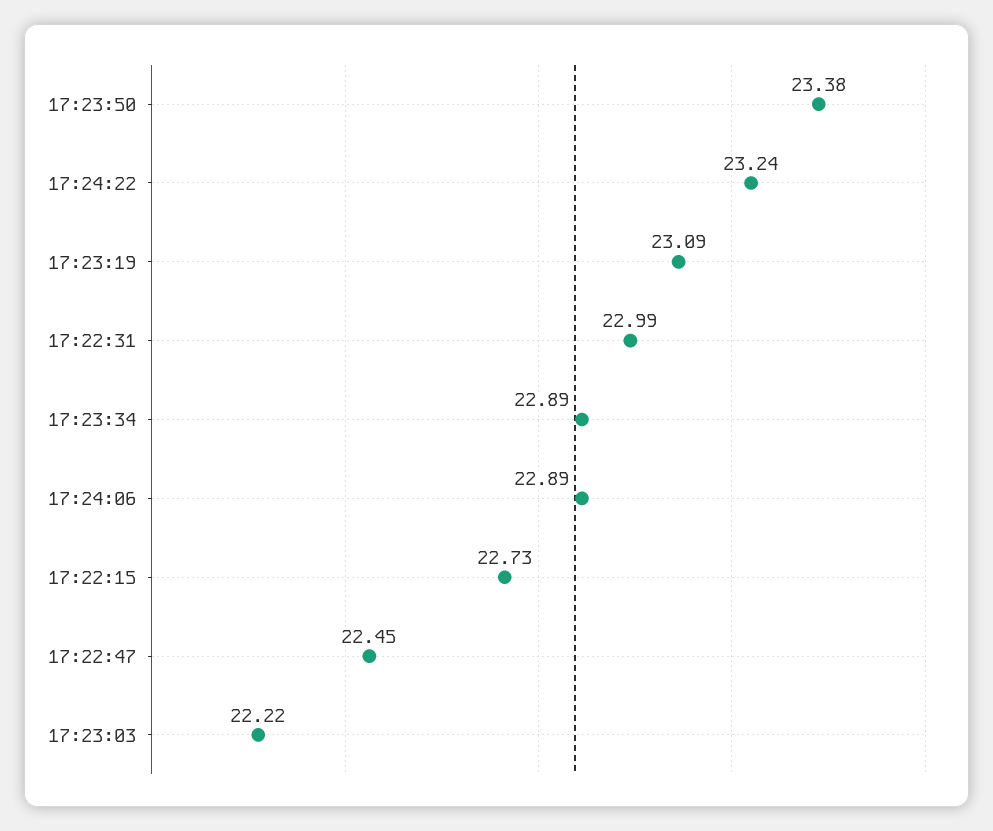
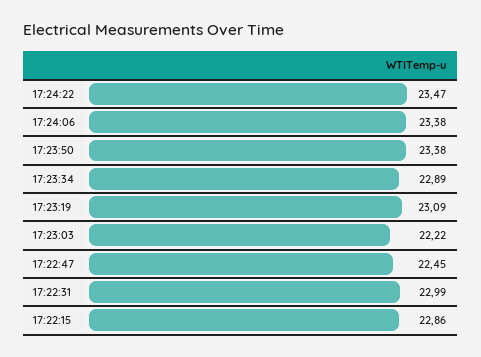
  {
    "17:23:50": 23.38,
-   "17:24:22": 23.24,
+   "17:24:22": 23.47,
    "17:23:19": 23.09,
    "17:22:31": 22.99,
    "17:23:34": 22.89,
-   "17:24:06": 22.89,
+   "17:24:06": 23.38,
-   "17:22:15": 22.73,
+   "17:22:15": 22.86,
    "17:22:47": 22.45,
    "17:23:03": 22.22
  }

